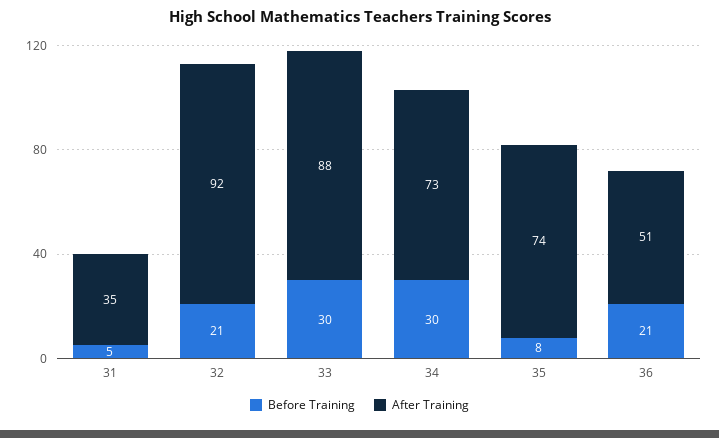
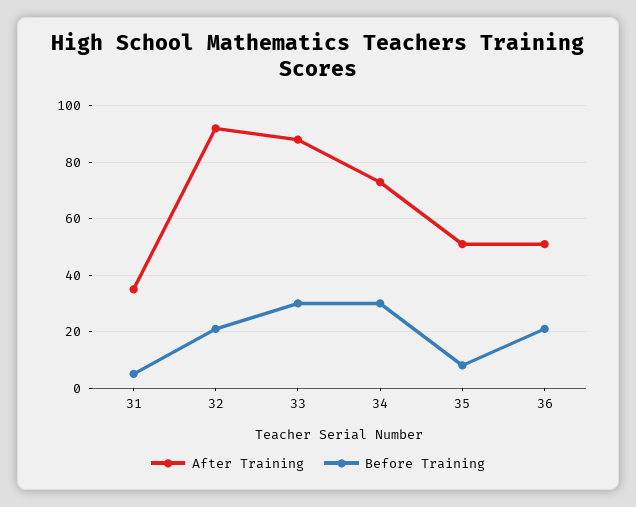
  {
    "Before Training": {
      "31": 5,
      "32": 21,
      "33": 30,
      "34": 30,
      "35": 8,
      "36": 21
    },
    "After Training": {
      "31": 35,
      "32": 92,
      "33": 88,
      "34": 73,
-     "35": 74,
+     "35": 50,
      "36": 51
    }
  }

